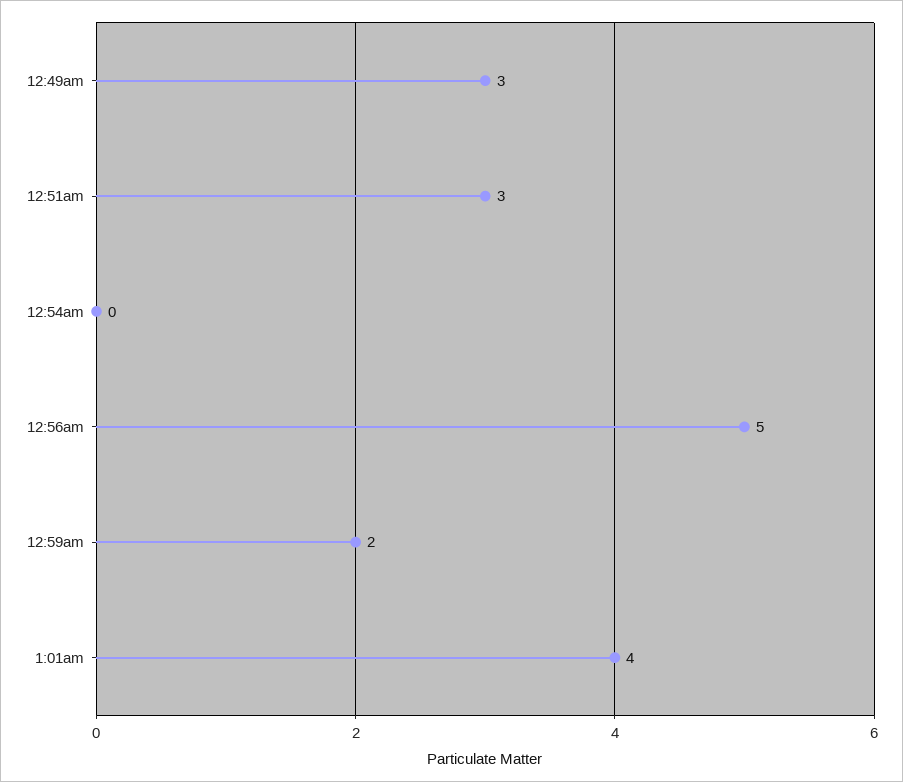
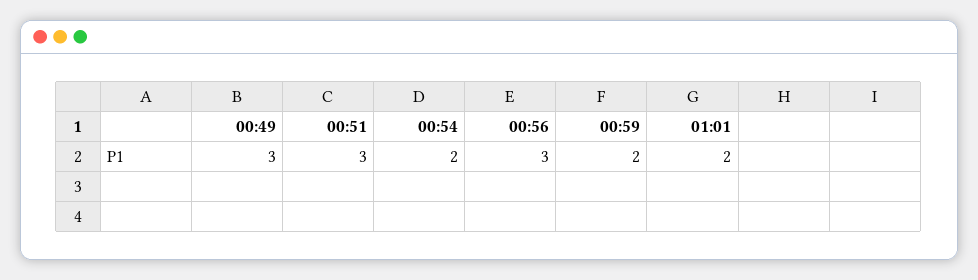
  {
    "12:49am": 3,
    "12:51am": 3,
-   "12:54am": 0,
+   "12:54am": 2,
-   "12:56am": 5,
+   "12:56am": 3,
    "12:59am": 2,
-   "1:01am": 4
+   "1:01am": 2
  }

